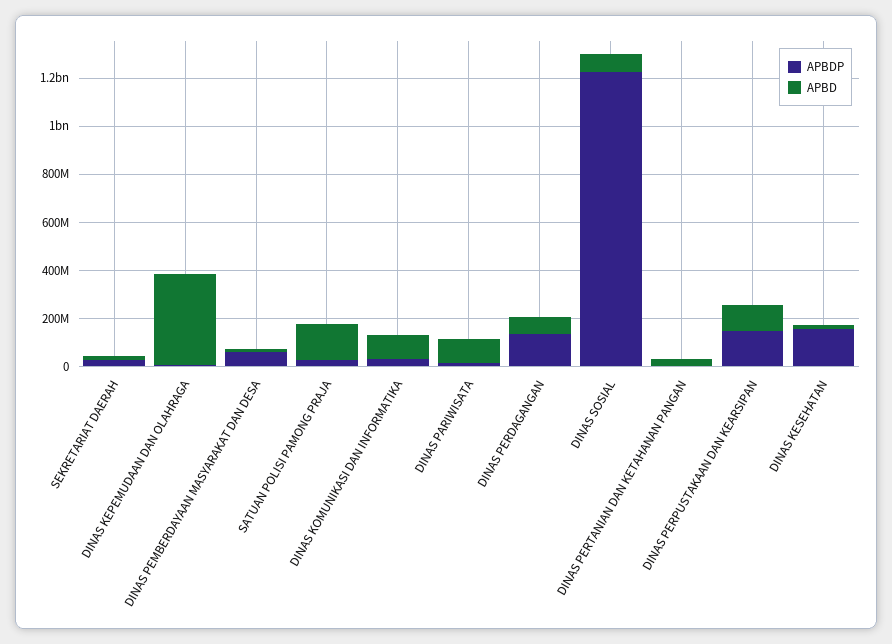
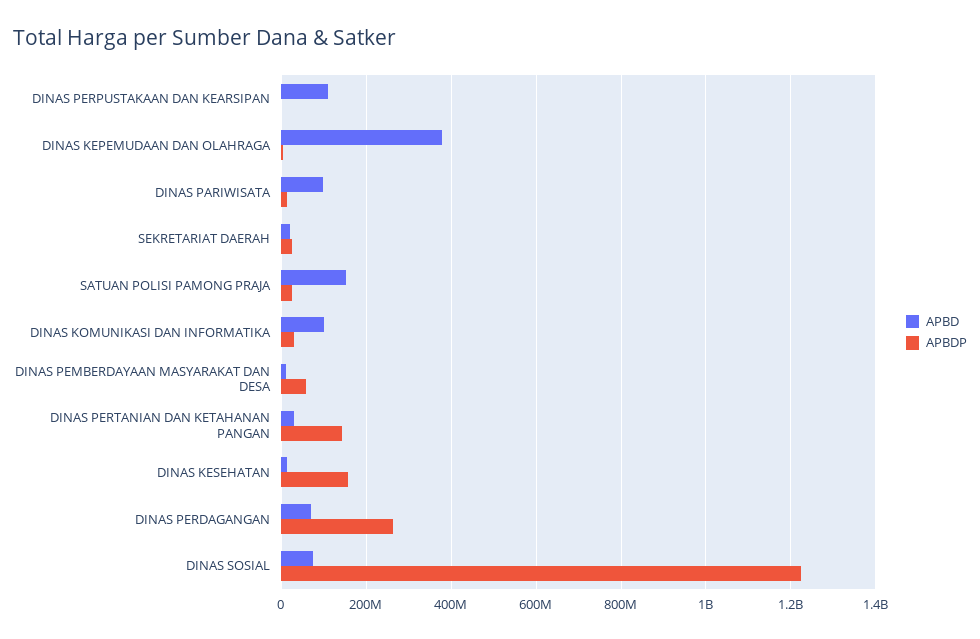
  {
    "APBDP": {
      "SEKRETARIAT DAERAH": 20000000,
      "DINAS KEPEMUDAAN DAN OLAHRAGA": 0,
      "DINAS PEMBERDAYAAN MASYARAKAT DAN DESA": 60000000,
      "SATUAN POLISI PAMONG PRAJA": 20000000,
      "DINAS KOMUNIKASI DAN INFORMATIKA": 40000000,
      "DINAS PARIWISATA": 20000000,
-     "DINAS PERDAGANGAN": 150000000,
+     "DINAS PERDAGANGAN": 260000000,
      "DINAS SOSIAL": 1220000000,
-     "DINAS PERTANIAN DAN KETAHANAN PANGAN": 0,
+     "DINAS PERTANIAN DAN KETAHANAN PANGAN": 140000000,
-     "DINAS PERPUSTAKAAN DAN KEARSIPAN": 150000000,
+     "DINAS PERPUSTAKAAN DAN KEARSIPAN": 0,
      "DINAS KESEHATAN": 160000000
    },
    "APBD": {
      "SEKRETARIAT DAERAH": 20000000,
      "DINAS KEPEMUDAAN DAN OLAHRAGA": 380000000,
      "DINAS PEMBERDAYAAN MASYARAKAT DAN DESA": 20000000,
      "SATUAN POLISI PAMONG PRAJA": 160000000,
      "DINAS KOMUNIKASI DAN INFORMATIKA": 100000000,
      "DINAS PARIWISATA": 100000000,
      "DINAS PERDAGANGAN": 80000000,
      "DINAS SOSIAL": 80000000,
      "DINAS PERTANIAN DAN KETAHANAN PANGAN": 40000000,
      "DINAS PERPUSTAKAAN DAN KEARSIPAN": 120000000,
      "DINAS KESEHATAN": 20000000
    }
  }

